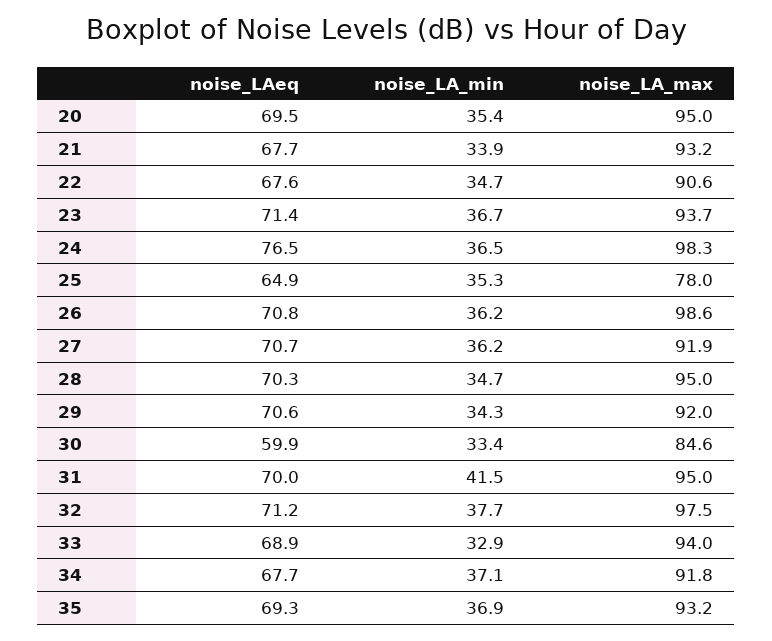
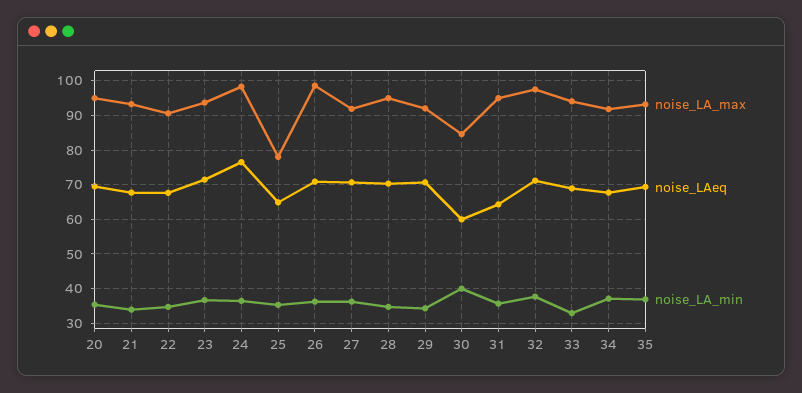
  {
    "noise_LAeq": {
      "20": 69.5,
      "21": 67.7,
      "22": 67.6,
      "23": 71.4,
      "24": 76.5,
      "25": 64.9,
      "26": 70.8,
      "27": 70.7,
      "28": 70.3,
      "29": 70.6,
      "30": 59.9,
-     "31": 70,
+     "31": 64,
      "32": 71.2,
      "33": 68.9,
      "34": 67.7,
      "35": 69.3
    },
    "noise_LA_min": {
      "20": 35.4,
      "21": 33.9,
      "22": 34.7,
      "23": 36.7,
      "24": 36.5,
      "25": 35.3,
      "26": 36.2,
      "27": 36.2,
      "28": 34.7,
      "29": 34.3,
-     "30": 33.4,
+     "30": 40,
-     "31": 41.5,
+     "31": 36,
      "32": 37.7,
      "33": 32.9,
      "34": 37.1,
      "35": 36.9
    },
    "noise_LA_max": {
      "20": 95,
      "21": 93.2,
      "22": 90.6,
      "23": 93.7,
      "24": 98.3,
      "25": 78,
      "26": 98.6,
      "27": 91.9,
      "28": 95,
      "29": 92,
      "30": 84.6,
      "31": 95,
      "32": 97.5,
      "33": 94,
      "34": 91.8,
      "35": 93.2
    }
  }

